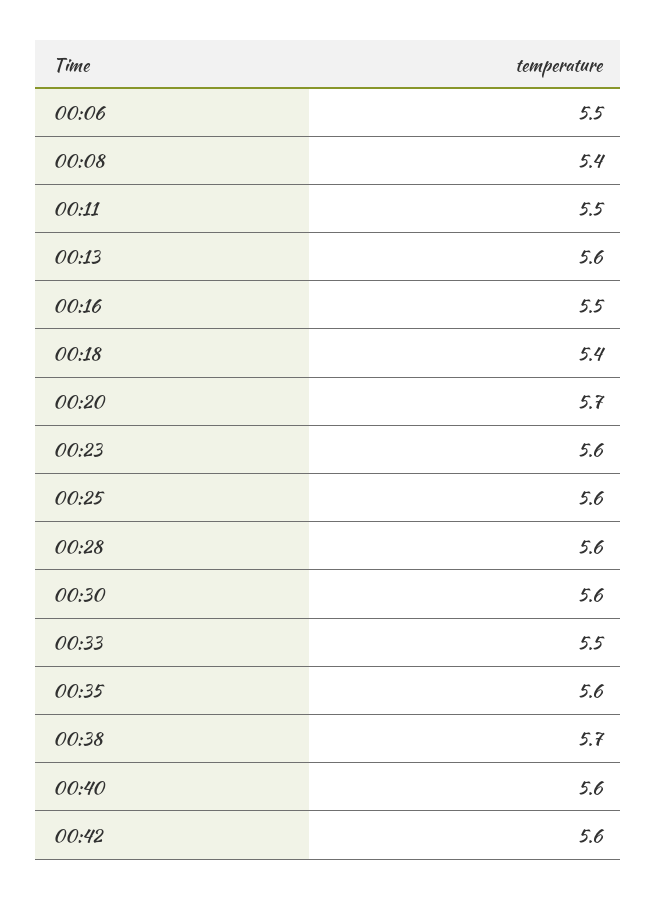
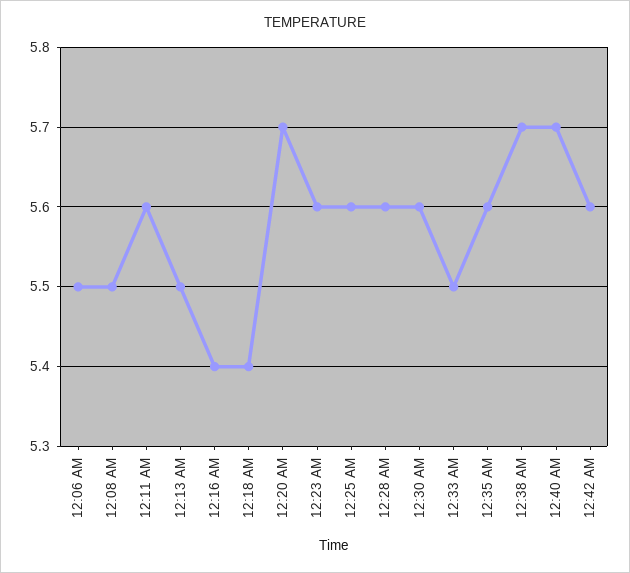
  {
    "00:06": 5.5,
-   "00:08": 5.4,
+   "00:08": 5.5,
-   "00:11": 5.5,
+   "00:11": 5.6,
-   "00:13": 5.6,
+   "00:13": 5.5,
-   "00:16": 5.5,
+   "00:16": 5.4,
    "00:18": 5.4,
    "00:20": 5.7,
    "00:23": 5.6,
    "00:25": 5.6,
    "00:28": 5.6,
    "00:30": 5.6,
    "00:33": 5.5,
    "00:35": 5.6,
    "00:38": 5.7,
-   "00:40": 5.6,
+   "00:40": 5.7,
    "00:42": 5.6
  }

